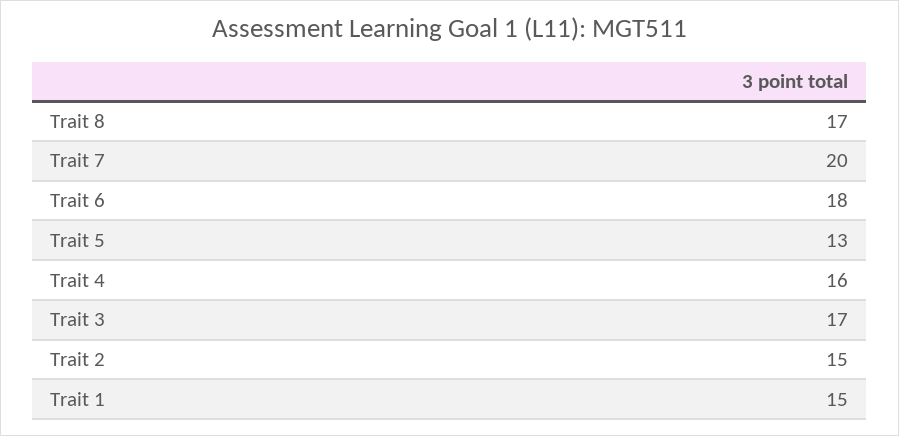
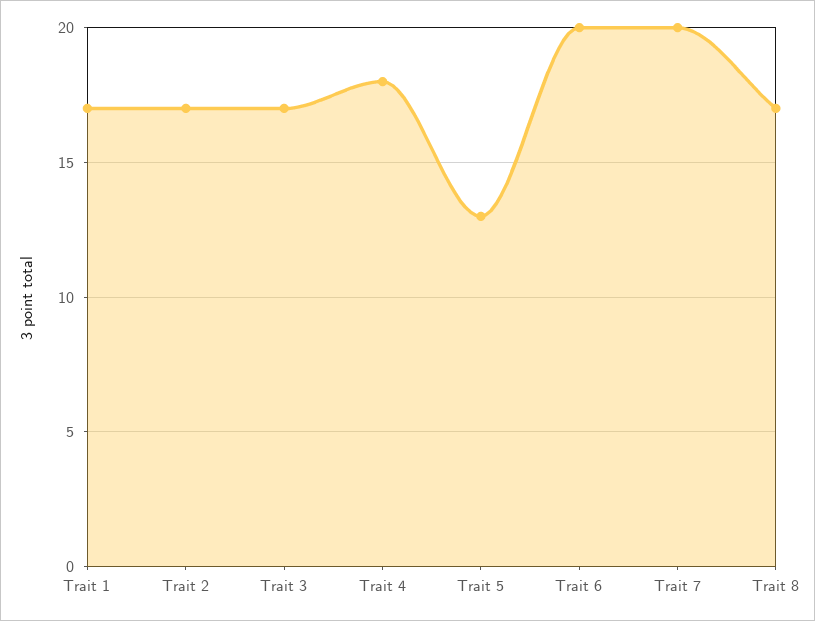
  {
    "Trait 8": 17,
    "Trait 7": 20,
-   "Trait 6": 18,
+   "Trait 6": 20,
    "Trait 5": 13,
-   "Trait 4": 16,
+   "Trait 4": 18,
    "Trait 3": 17,
-   "Trait 2": 15,
+   "Trait 2": 17,
-   "Trait 1": 15
+   "Trait 1": 17
  }

